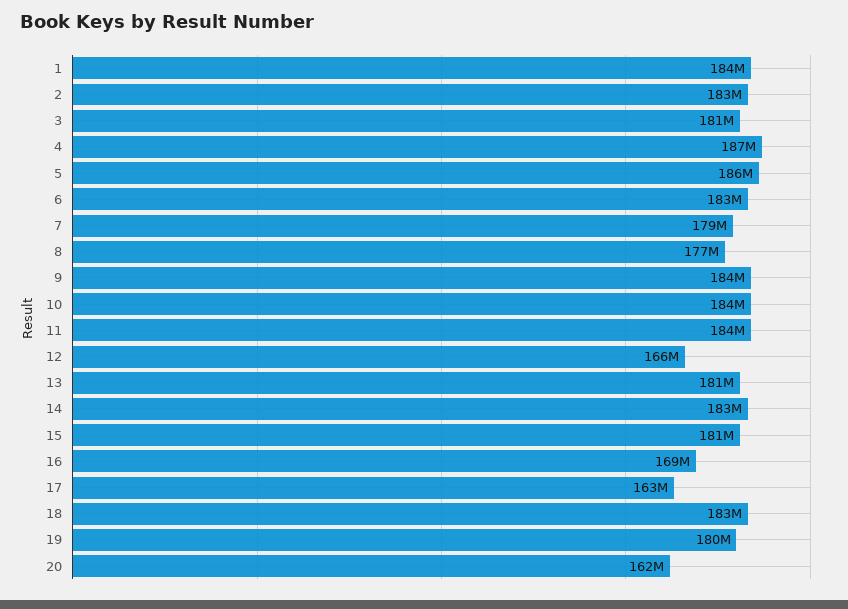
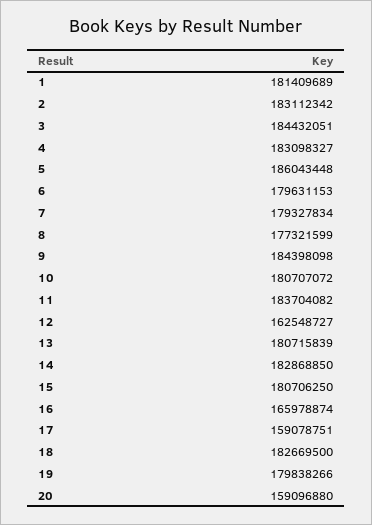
  {
-   "1": 184000000,
+   "1": 181409689,
    "2": 183112342,
-   "3": 181000000,
+   "3": 184432051,
-   "4": 187000000,
+   "4": 183098327,
    "5": 186043448,
-   "6": 183000000,
+   "6": 179631153,
    "7": 179327834,
    "8": 177321599,
    "9": 184398098,
-   "10": 184000000,
+   "10": 180707072,
    "11": 183704082,
-   "12": 166000000,
+   "12": 162548727,
    "13": 180715839,
    "14": 182868850,
    "15": 180706250,
-   "16": 169000000,
+   "16": 165978874,
-   "17": 163000000,
+   "17": 159078751,
    "18": 182669500,
    "19": 179838266,
-   "20": 162000000
+   "20": 159096880
  }

